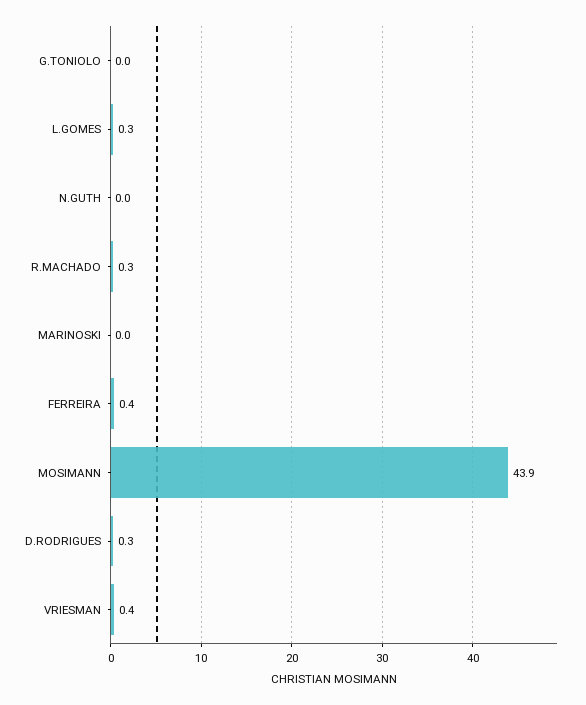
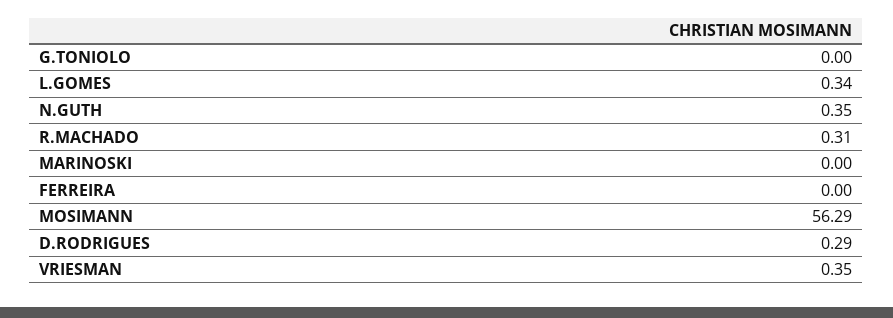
  {
    "G.TONIOLO": 0,
    "L.GOMES": 0.34,
-   "N.GUTH": 0,
+   "N.GUTH": 0.35,
    "R.MACHADO": 0.31,
    "MARINOSKI": 0,
-   "FERREIRA": 0.4,
+   "FERREIRA": 0,
-   "MOSIMANN": 43.9,
+   "MOSIMANN": 56.29,
    "D.RODRIGUES": 0.29,
    "VRIESMAN": 0.35
  }

